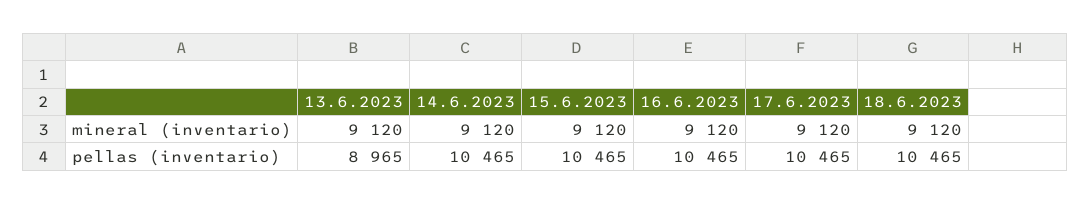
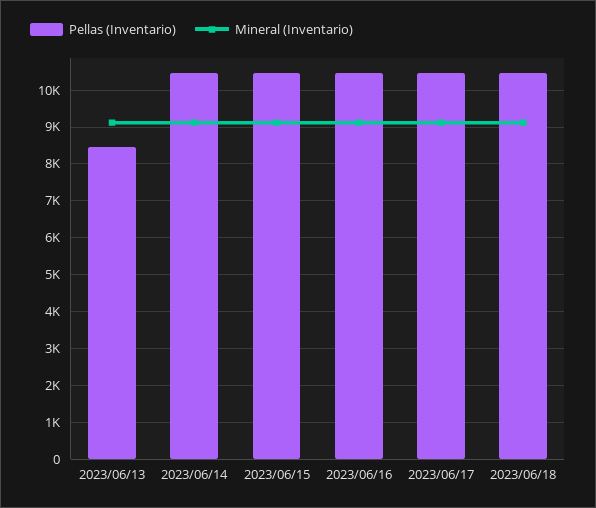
  {
    "mineral (inventario)": {
      "13.6.2023": 9120,
      "14.6.2023": 9120,
      "15.6.2023": 9120,
      "16.6.2023": 9120,
      "17.6.2023": 9120,
      "18.6.2023": 9120
    },
    "pellas (inventario)": {
-     "13.6.2023": 8965,
+     "13.6.2023": 8400,
      "14.6.2023": 10465,
      "15.6.2023": 10465,
      "16.6.2023": 10465,
      "17.6.2023": 10465,
      "18.6.2023": 10465
    }
  }

